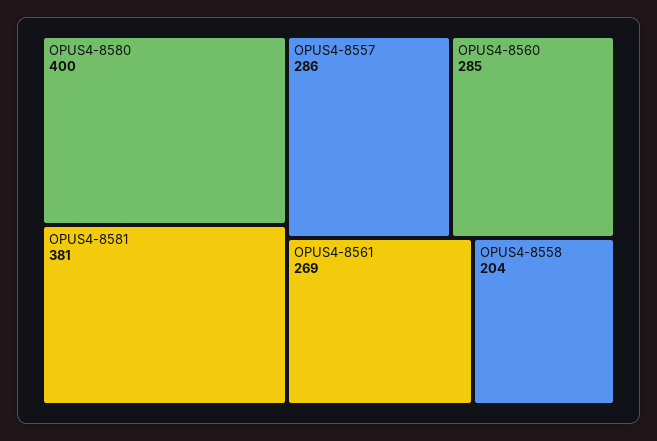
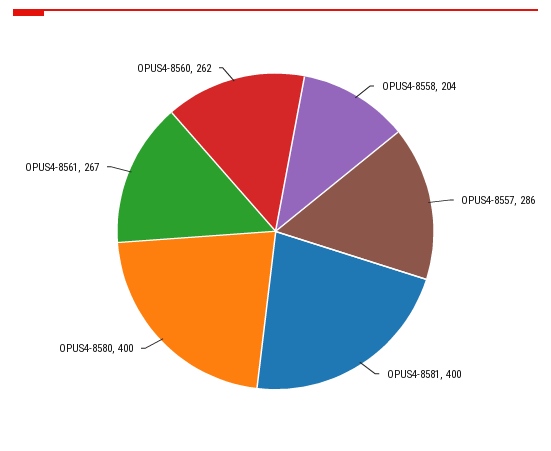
  {
    "OPUS4-8580": 400,
-   "OPUS4-8581": 381,
+   "OPUS4-8581": 400,
    "OPUS4-8557": 286,
-   "OPUS4-8560": 285,
+   "OPUS4-8560": 262,
-   "OPUS4-8561": 269,
+   "OPUS4-8561": 267,
    "OPUS4-8558": 204
  }

